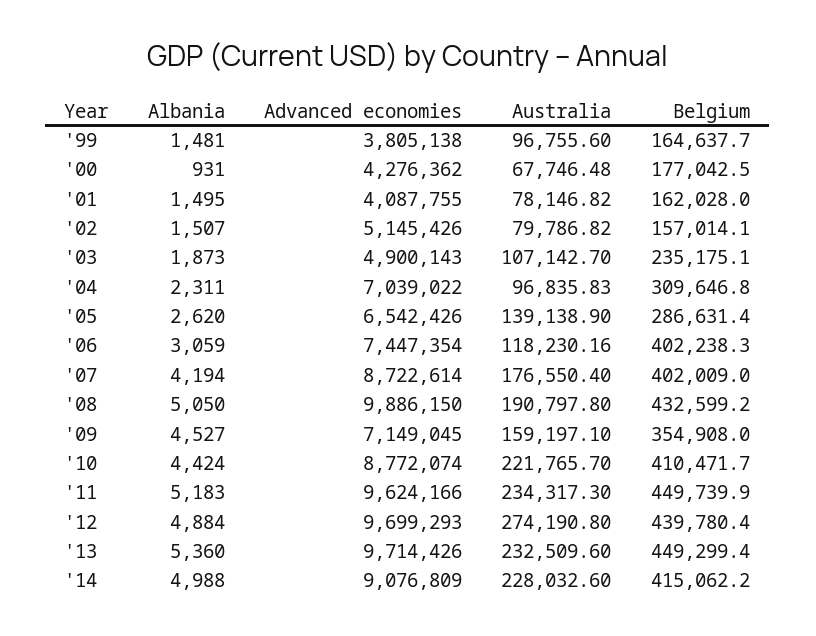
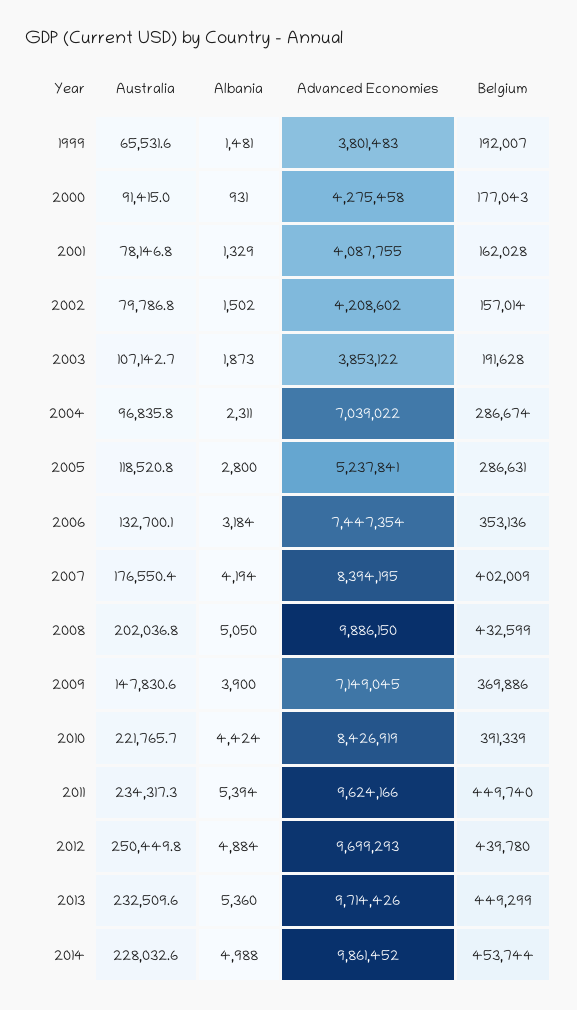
  {
    "Albania": {
      "'99": 1481,
      "'00": 931,
-     "'01": 1495,
+     "'01": 1329,
-     "'02": 1507,
+     "'02": 1502,
      "'03": 1873,
      "'04": 2311,
-     "'05": 2620,
+     "'05": 2800,
-     "'06": 3059,
+     "'06": 3184,
      "'07": 4194,
      "'08": 5050,
-     "'09": 4527,
+     "'09": 3900,
      "'10": 4424,
-     "'11": 5183,
+     "'11": 5394,
      "'12": 4884,
      "'13": 5360,
      "'14": 4988
    },
    "Advanced economies": {
-     "'99": 3805138,
+     "'99": 3801483,
-     "'00": 4276362,
+     "'00": 4275458,
      "'01": 4087755,
-     "'02": 5145426,
+     "'02": 4208602,
-     "'03": 4900143,
+     "'03": 3853122,
      "'04": 7039022,
-     "'05": 6542426,
+     "'05": 5237841,
      "'06": 7447354,
-     "'07": 8722614,
+     "'07": 8394195,
      "'08": 9886150,
      "'09": 7149045,
-     "'10": 8772074,
+     "'10": 8426919,
      "'11": 9624166,
      "'12": 9699293,
      "'13": 9714426,
-     "'14": 9076809
+     "'14": 9861452
    },
    "Australia": {
-     "'99": 96755.6,
+     "'99": 65531.6,
-     "'00": 67746.48,
+     "'00": 91415,
      "'01": 78146.82,
      "'02": 79786.82,
      "'03": 107142.7,
      "'04": 96835.83,
-     "'05": 139138.9,
+     "'05": 118520.8,
-     "'06": 118230.16,
+     "'06": 132700.1,
      "'07": 176550.4,
-     "'08": 190797.8,
+     "'08": 202036.8,
-     "'09": 159197.1,
+     "'09": 147830.6,
      "'10": 221765.7,
      "'11": 234317.3,
-     "'12": 274190.8,
+     "'12": 250449.8,
      "'13": 232509.6,
      "'14": 228032.6
    },
    "Belgium": {
-     "'99": 164637.7,
+     "'99": 192007,
      "'00": 177042.5,
      "'01": 162028,
      "'02": 157014.1,
-     "'03": 235175.1,
+     "'03": 191628,
-     "'04": 309646.8,
+     "'04": 286674,
      "'05": 286631.4,
-     "'06": 402238.3,
+     "'06": 353136,
      "'07": 402009,
      "'08": 432599.2,
-     "'09": 354908,
+     "'09": 369886,
-     "'10": 410471.7,
+     "'10": 391339,
      "'11": 449739.9,
      "'12": 439780.4,
      "'13": 449299.4,
-     "'14": 415062.2
+     "'14": 453744
    }
  }

